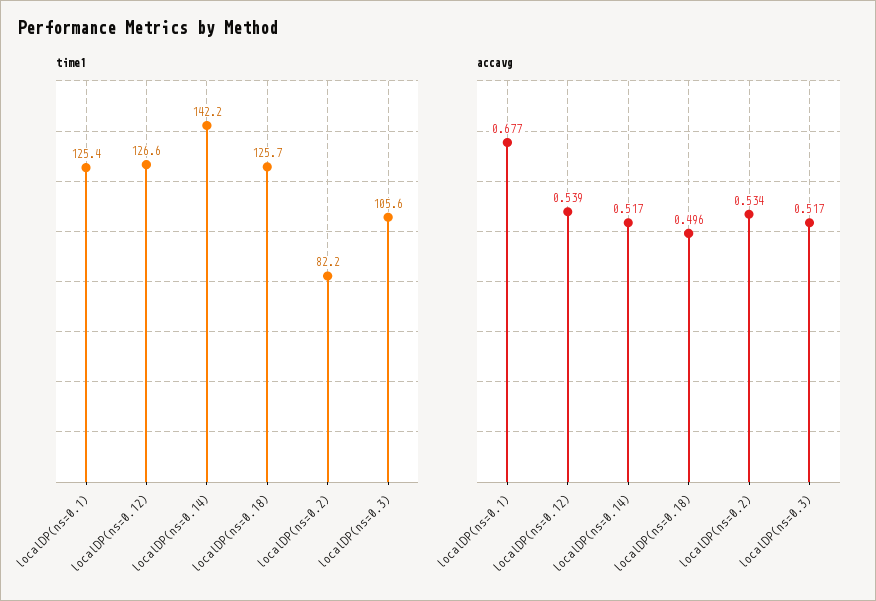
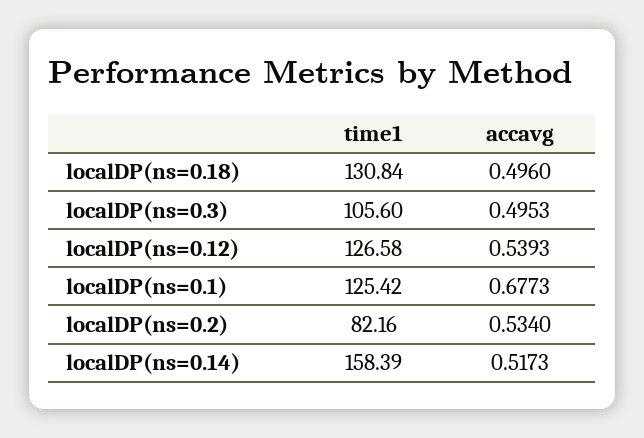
  {
    "time1": {
      "localDP(ns=0.1)": 125.42,
      "localDP(ns=0.12)": 126.58,
-     "localDP(ns=0.14)": 142.2,
+     "localDP(ns=0.14)": 158.39,
-     "localDP(ns=0.18)": 125.7,
+     "localDP(ns=0.18)": 130.84,
      "localDP(ns=0.2)": 82.16,
      "localDP(ns=0.3)": 105.6
    },
    "accavg": {
      "localDP(ns=0.1)": 0.6773,
      "localDP(ns=0.12)": 0.5393,
      "localDP(ns=0.14)": 0.5173,
      "localDP(ns=0.18)": 0.496,
      "localDP(ns=0.2)": 0.534,
-     "localDP(ns=0.3)": 0.517
+     "localDP(ns=0.3)": 0.4953
    }
  }

